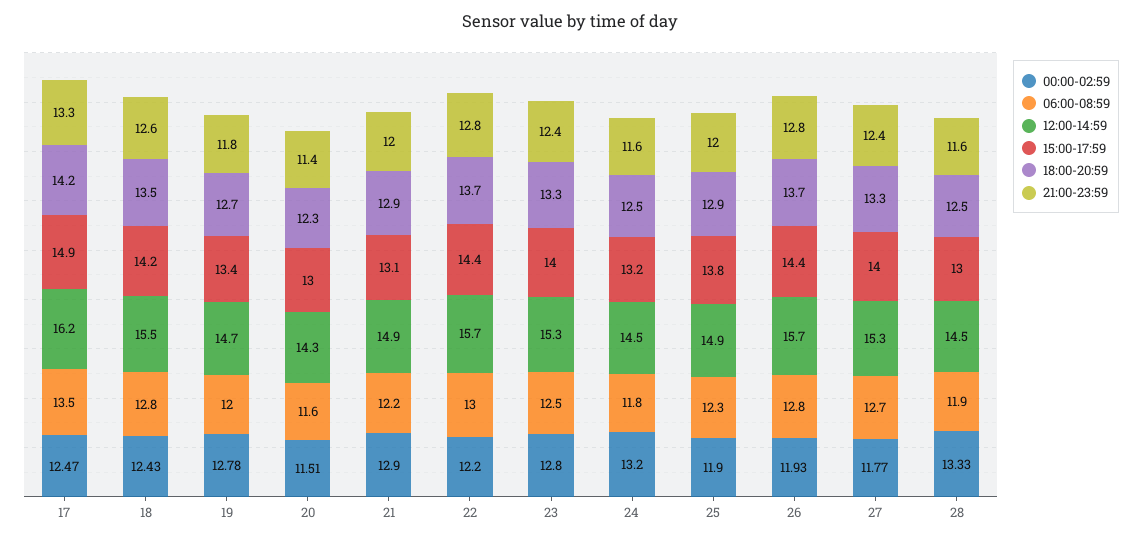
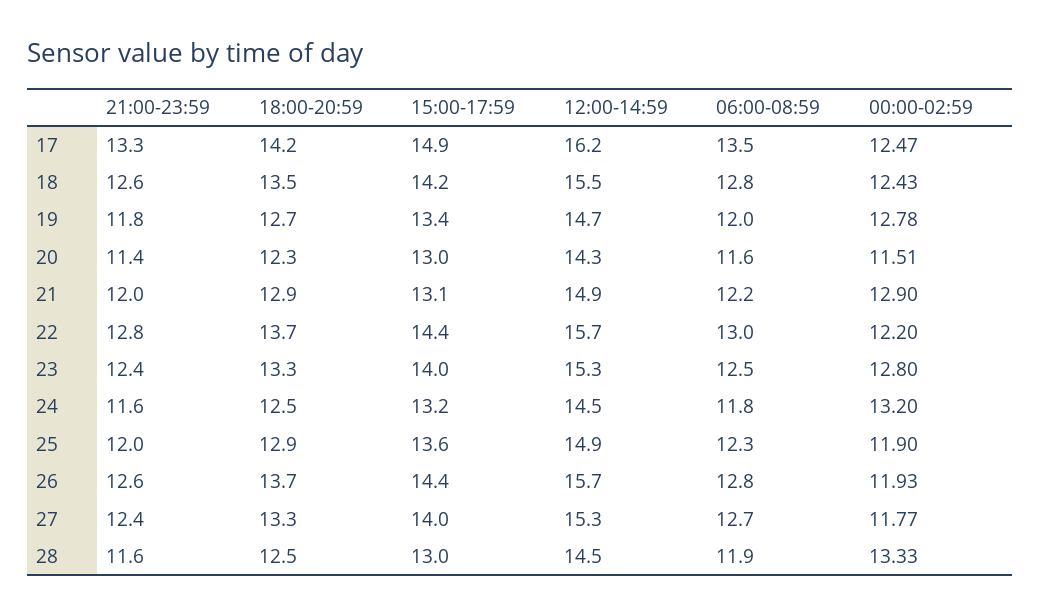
  {
    "00:00-02:59": {
      "17": 12.47,
      "18": 12.43,
      "19": 12.78,
      "20": 11.51,
      "21": 12.9,
      "22": 12.2,
      "23": 12.8,
      "24": 13.2,
      "25": 11.9,
      "26": 11.93,
      "27": 11.77,
      "28": 13.33
    },
    "06:00-08:59": {
      "17": 13.5,
      "18": 12.8,
      "19": 12,
      "20": 11.6,
      "21": 12.2,
      "22": 13,
      "23": 12.5,
      "24": 11.8,
      "25": 12.3,
      "26": 12.8,
      "27": 12.7,
      "28": 11.9
    },
    "12:00-14:59": {
      "17": 16.2,
      "18": 15.5,
      "19": 14.7,
      "20": 14.3,
      "21": 14.9,
      "22": 15.7,
      "23": 15.3,
      "24": 14.5,
      "25": 14.9,
      "26": 15.7,
      "27": 15.3,
      "28": 14.5
    },
    "15:00-17:59": {
      "17": 14.9,
      "18": 14.2,
      "19": 13.4,
      "20": 13,
      "21": 13.1,
      "22": 14.4,
      "23": 14,
      "24": 13.2,
-     "25": 13.8,
+     "25": 13.6,
      "26": 14.4,
      "27": 14,
      "28": 13
    },
    "18:00-20:59": {
      "17": 14.2,
      "18": 13.5,
      "19": 12.7,
      "20": 12.3,
      "21": 12.9,
      "22": 13.7,
      "23": 13.3,
      "24": 12.5,
      "25": 12.9,
      "26": 13.7,
      "27": 13.3,
      "28": 12.5
    },
    "21:00-23:59": {
      "17": 13.3,
      "18": 12.6,
      "19": 11.8,
      "20": 11.4,
      "21": 12,
      "22": 12.8,
      "23": 12.4,
      "24": 11.6,
      "25": 12,
-     "26": 12.8,
+     "26": 12.6,
      "27": 12.4,
      "28": 11.6
    }
  }

